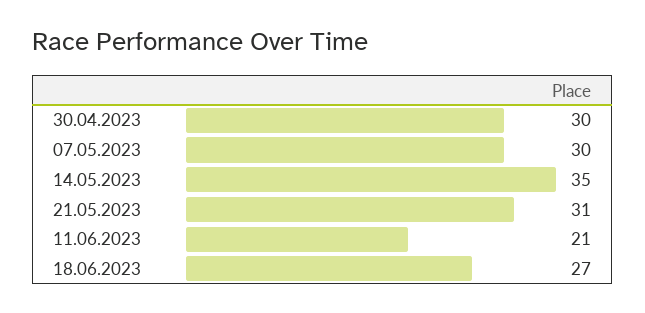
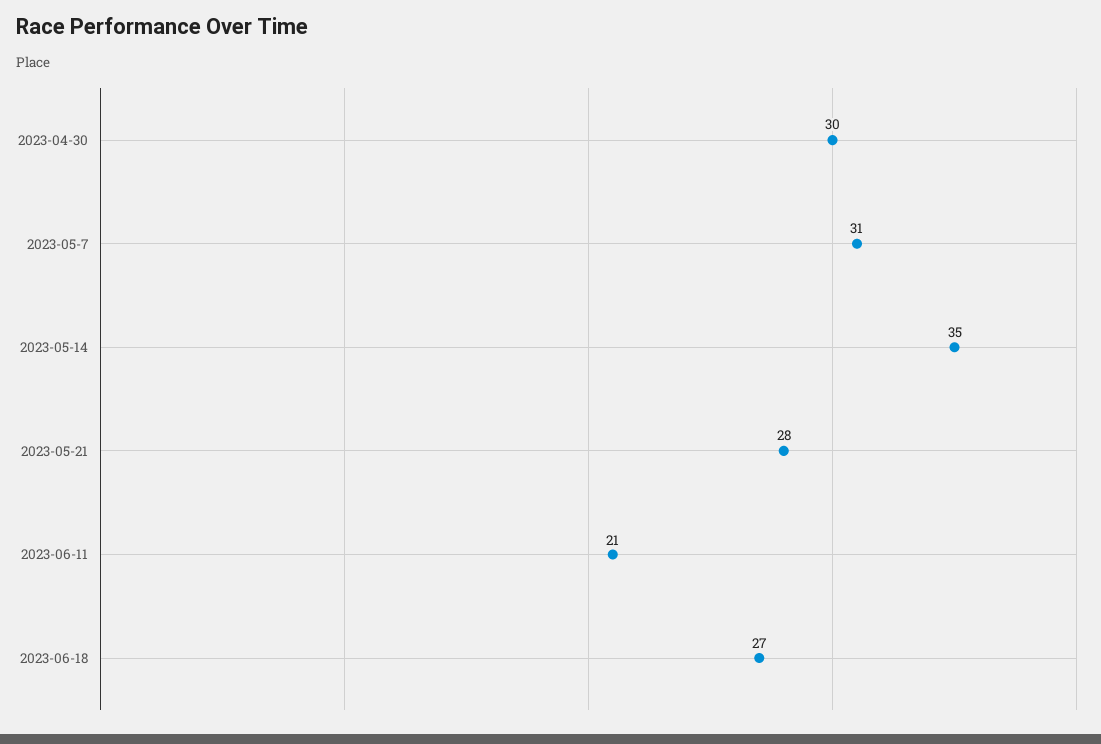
  {
    "30.04.2023": 30,
-   "07.05.2023": 30,
+   "07.05.2023": 31,
    "14.05.2023": 35,
-   "21.05.2023": 31,
+   "21.05.2023": 28,
    "11.06.2023": 21,
    "18.06.2023": 27
  }

